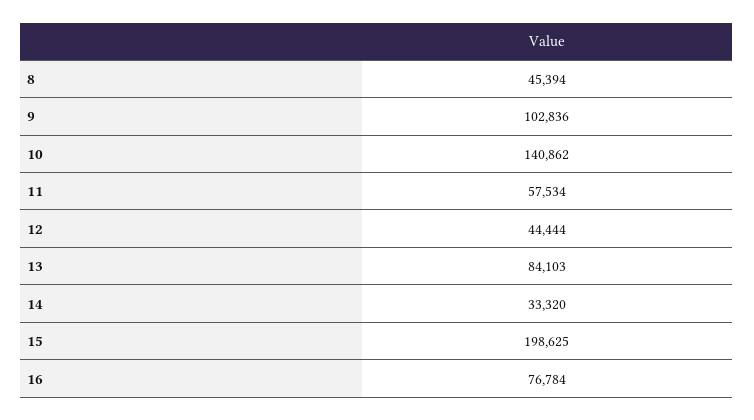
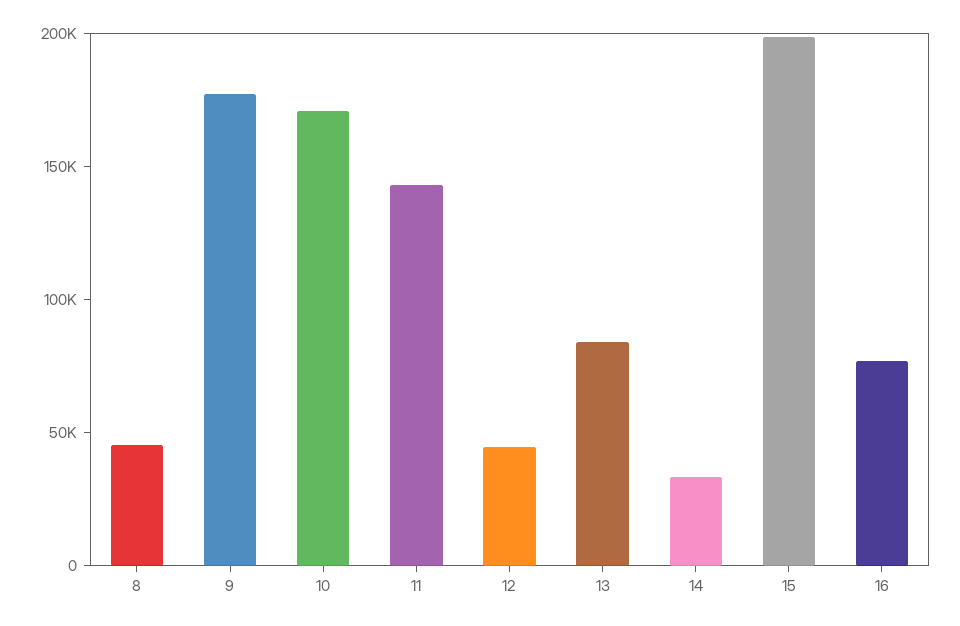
  {
    "8": 45394,
-   "9": 102836,
+   "9": 180000,
-   "10": 140862,
+   "10": 170000,
-   "11": 57534,
+   "11": 140000,
    "12": 44444,
    "13": 84103,
    "14": 33320,
    "15": 198625,
    "16": 76784
  }

